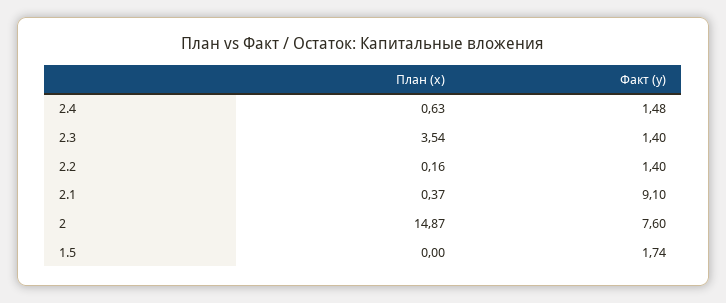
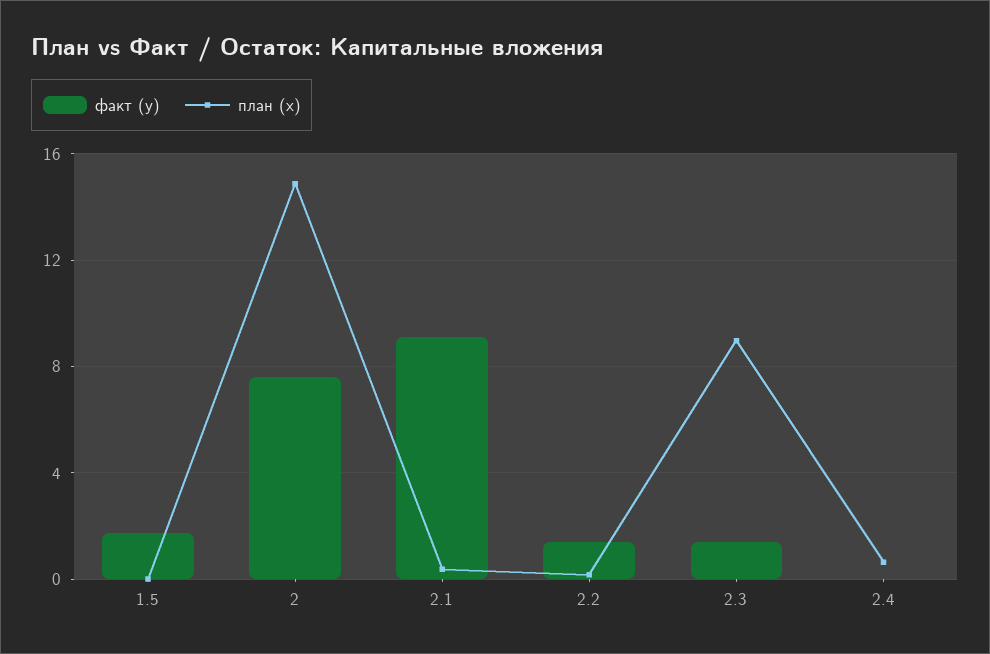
  {
    "План (x)": {
      "2.4": 0.63,
-     "2.3": 3.54,
+     "2.3": 9,
      "2.2": 0.16,
      "2.1": 0.37,
      "2": 14.87,
      "1.5": 0
    },
    "Факт (y)": {
-     "2.4": 1.48,
+     "2.4": 0,
      "2.3": 1.4,
      "2.2": 1.4,
      "2.1": 9.1,
      "2": 7.6,
      "1.5": 1.74
    }
  }

